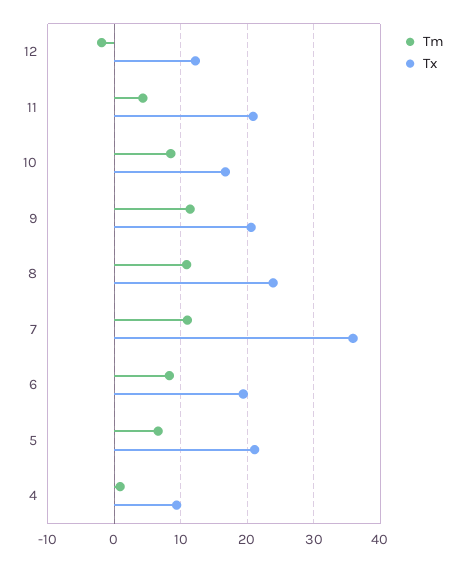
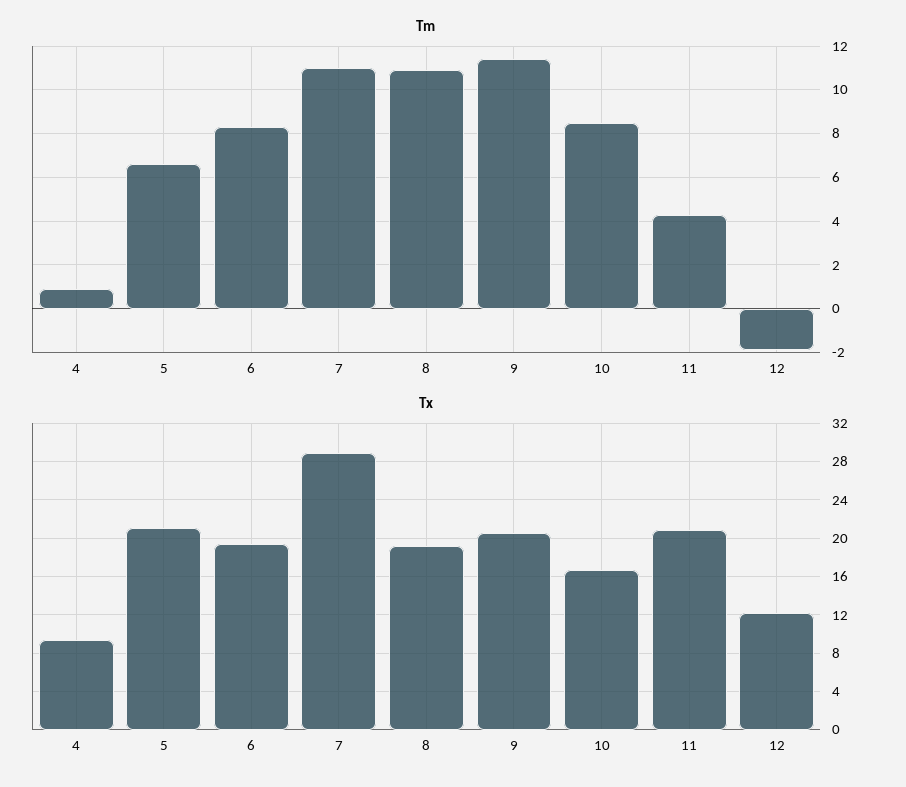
  {
    "Tm": {
      "12": -2,
      "11": 4.5,
      "10": 8.5,
      "9": 11.5,
      "8": 11,
      "7": 11,
      "6": 8.5,
      "5": 6.5,
      "4": 1
    },
    "Tx": {
      "12": 12,
      "11": 21,
      "10": 17,
      "9": 21,
-     "8": 24,
+     "8": 19,
-     "7": 36,
+     "7": 29,
      "6": 19,
      "5": 21,
      "4": 9
    }
  }

